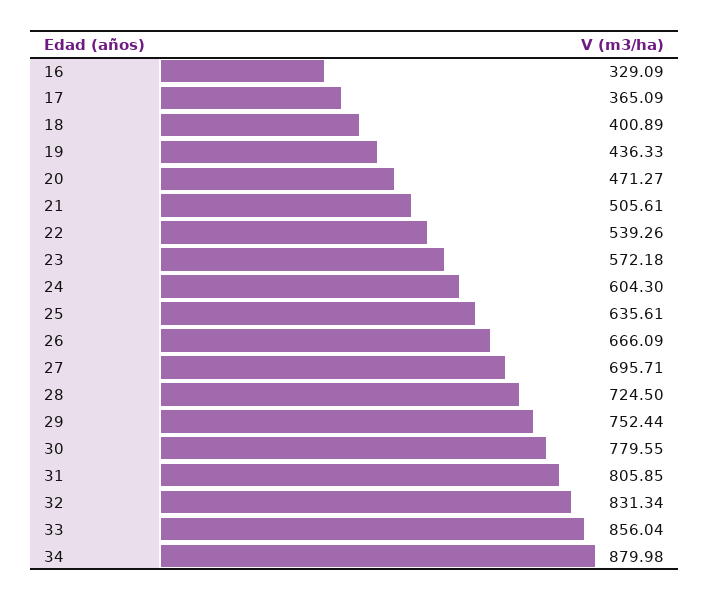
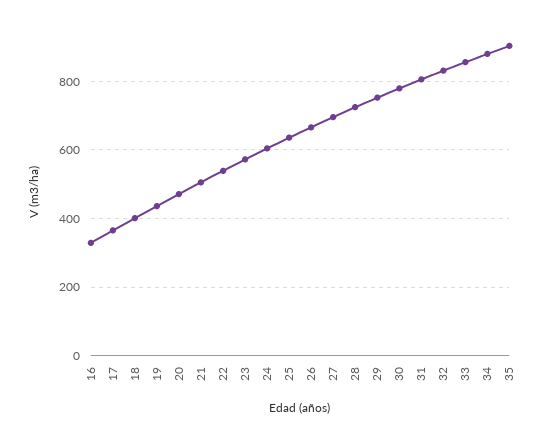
  {
    "16": 329.09,
    "17": 365.09,
    "18": 400.89,
    "19": 436.33,
    "20": 471.27,
    "21": 505.61,
    "22": 539.26,
    "23": 572.18,
    "24": 604.3,
    "25": 635.61,
    "26": 666.09,
    "27": 695.71,
    "28": 724.5,
    "29": 752.44,
    "30": 779.55,
    "31": 805.85,
    "32": 831.34,
    "33": 856.04,
-   "34": 879.98
+   "34": 879.98,
+   "35": 900
  }

